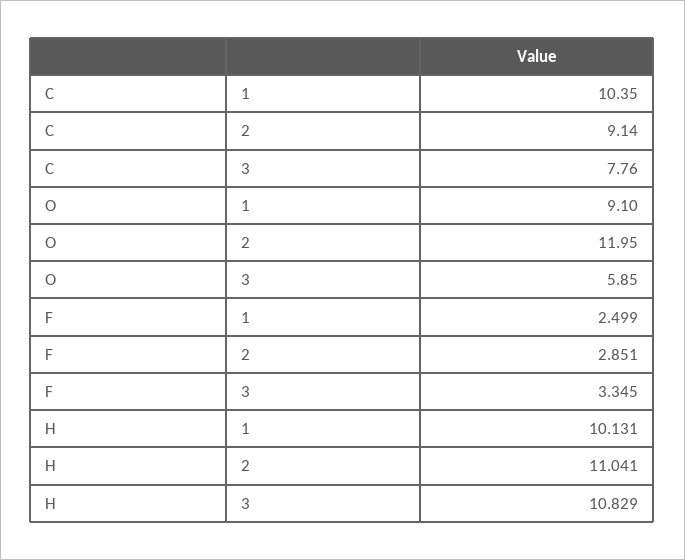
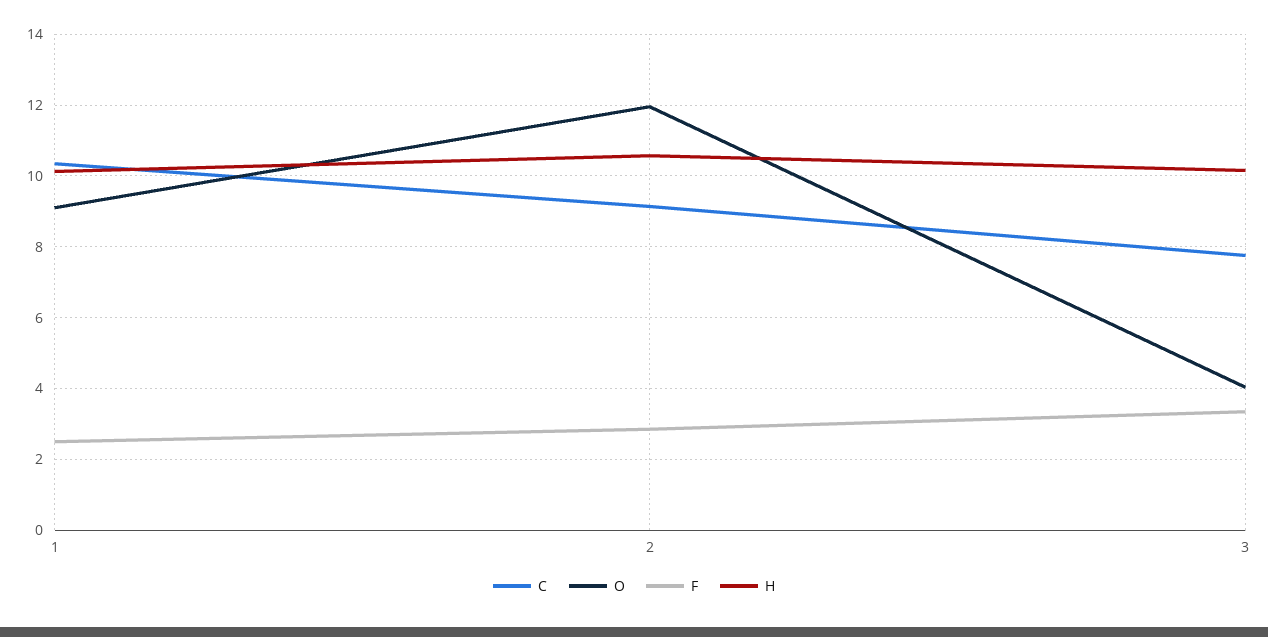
  {
    "C": {
      "1": 10.35,
      "2": 9.14,
      "3": 7.76
    },
    "O": {
      "1": 9.1,
      "2": 11.95,
-     "3": 5.85
+     "3": 4
    },
    "F": {
      "1": 2.499,
      "2": 2.851,
      "3": 3.345
    },
    "H": {
      "1": 10.131,
-     "2": 11.041,
+     "2": 10.6,
-     "3": 10.829
+     "3": 10.2
    }
  }

